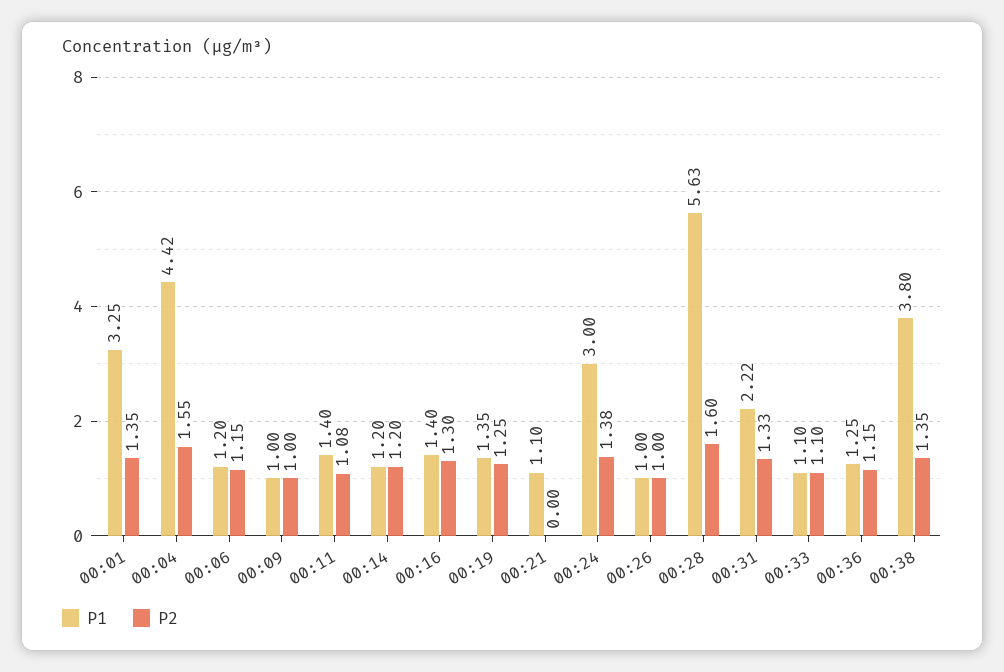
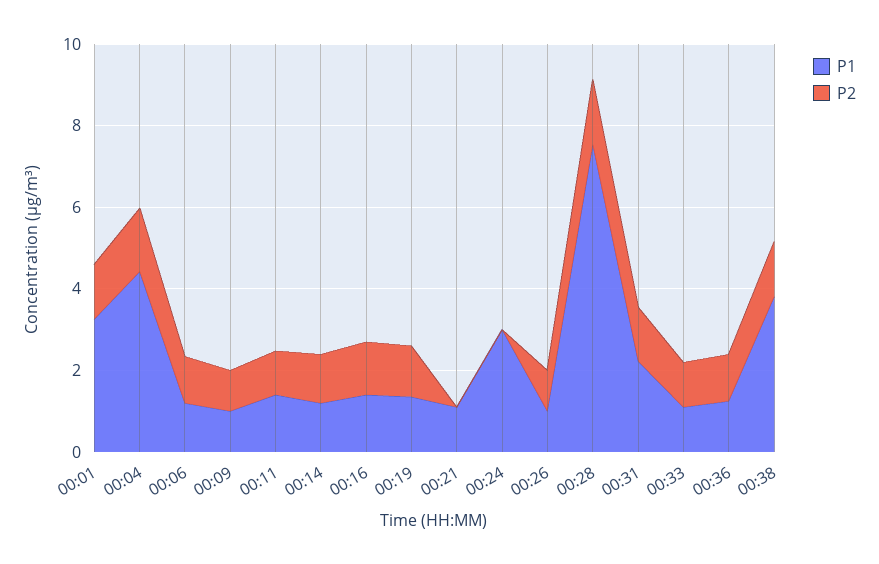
  {
    "P1": {
      "00:01": 3.25,
      "00:04": 4.42,
      "00:06": 1.2,
      "00:09": 1,
      "00:11": 1.4,
      "00:14": 1.2,
      "00:16": 1.4,
      "00:19": 1.35,
      "00:21": 1.1,
      "00:24": 3,
      "00:26": 1,
-     "00:28": 5.63,
+     "00:28": 7.5,
      "00:31": 2.22,
      "00:33": 1.1,
      "00:36": 1.25,
      "00:38": 3.8
    },
    "P2": {
      "00:01": 1.35,
      "00:04": 1.55,
      "00:06": 1.15,
      "00:09": 1,
      "00:11": 1.08,
      "00:14": 1.2,
      "00:16": 1.3,
      "00:19": 1.25,
      "00:21": 0,
-     "00:24": 1.38,
+     "00:24": 0,
      "00:26": 1,
      "00:28": 1.6,
      "00:31": 1.33,
      "00:33": 1.1,
      "00:36": 1.15,
      "00:38": 1.35
    }
  }

